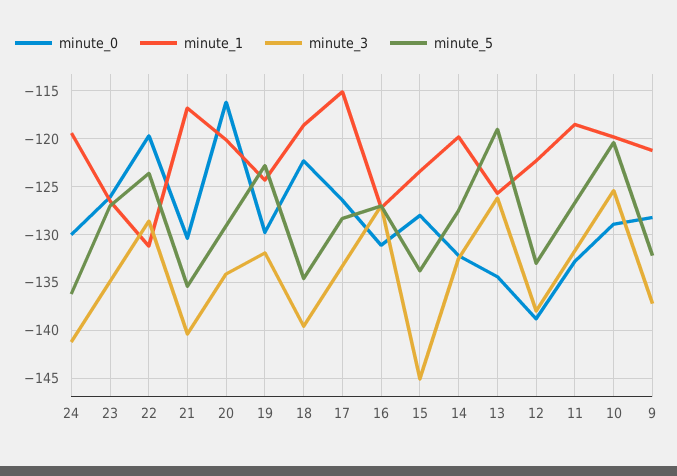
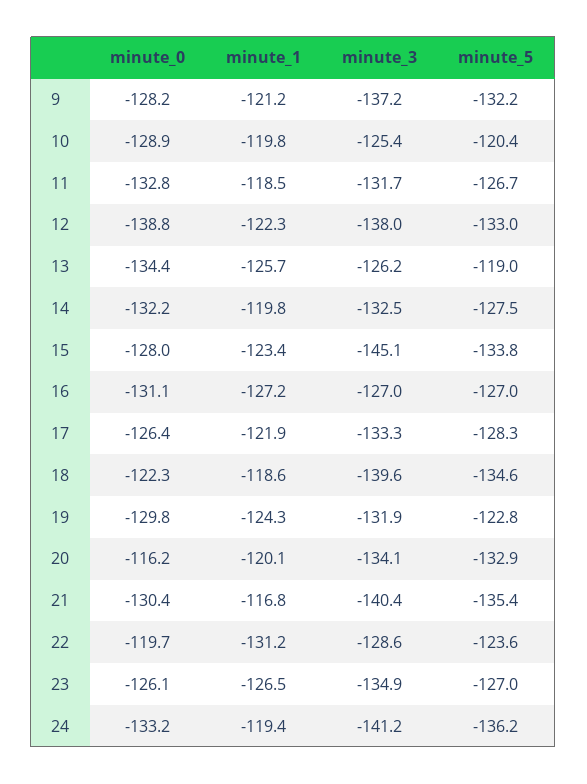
  {
    "minute_0": {
-     "24": -130,
+     "24": -133.2,
      "23": -126.1,
      "22": -119.7,
      "21": -130.4,
      "20": -116.2,
      "19": -129.8,
      "18": -122.3,
      "17": -126.4,
      "16": -131.1,
      "15": -128,
      "14": -132.2,
      "13": -134.4,
      "12": -138.8,
      "11": -132.8,
      "10": -128.9,
      "9": -128.2
    },
    "minute_1": {
      "24": -119.4,
      "23": -126.5,
      "22": -131.2,
      "21": -116.8,
      "20": -120.1,
      "19": -124.3,
      "18": -118.6,
-     "17": -115,
+     "17": -121.9,
      "16": -127.2,
      "15": -123.4,
      "14": -119.8,
      "13": -125.7,
      "12": -122.3,
      "11": -118.5,
      "10": -119.8,
      "9": -121.2
    },
    "minute_3": {
      "24": -141.2,
      "23": -134.9,
      "22": -128.6,
      "21": -140.4,
      "20": -134.1,
      "19": -131.9,
      "18": -139.6,
      "17": -133.3,
      "16": -127,
      "15": -145.1,
      "14": -132.5,
      "13": -126.2,
      "12": -138,
      "11": -131.7,
      "10": -125.4,
      "9": -137.2
    },
    "minute_5": {
      "24": -136.2,
      "23": -127,
      "22": -123.6,
      "21": -135.4,
-     "20": -129,
+     "20": -132.9,
      "19": -122.8,
      "18": -134.6,
      "17": -128.3,
      "16": -127,
      "15": -133.8,
      "14": -127.5,
      "13": -119,
      "12": -133,
      "11": -126.7,
      "10": -120.4,
      "9": -132.2
    }
  }

